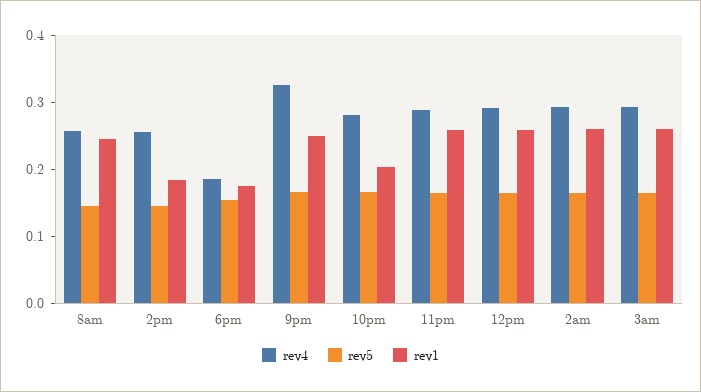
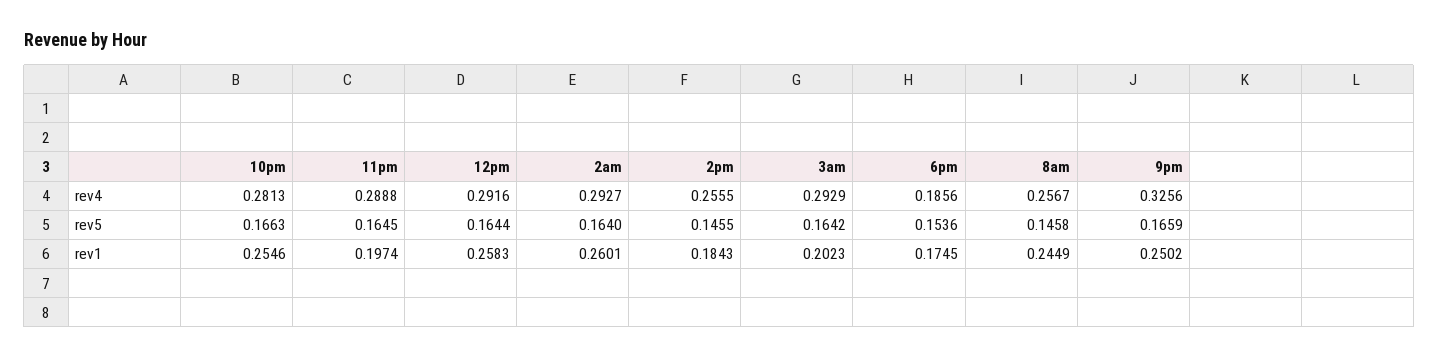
  {
    "rev4": {
      "8am": 0.2567,
      "2pm": 0.2555,
      "6pm": 0.1856,
      "9pm": 0.3256,
      "10pm": 0.2813,
      "11pm": 0.2888,
      "12pm": 0.2916,
      "2am": 0.2927,
      "3am": 0.2929
    },
    "rev5": {
      "8am": 0.1458,
      "2pm": 0.1455,
      "6pm": 0.1536,
      "9pm": 0.1659,
      "10pm": 0.1663,
      "11pm": 0.1645,
      "12pm": 0.1644,
      "2am": 0.164,
      "3am": 0.1642
    },
    "rev1": {
      "8am": 0.2449,
      "2pm": 0.1843,
      "6pm": 0.1745,
      "9pm": 0.2502,
-     "10pm": 0.2,
+     "10pm": 0.2546,
-     "11pm": 0.26,
+     "11pm": 0.1974,
      "12pm": 0.2583,
      "2am": 0.2601,
-     "3am": 0.26
+     "3am": 0.2023
    }
  }

